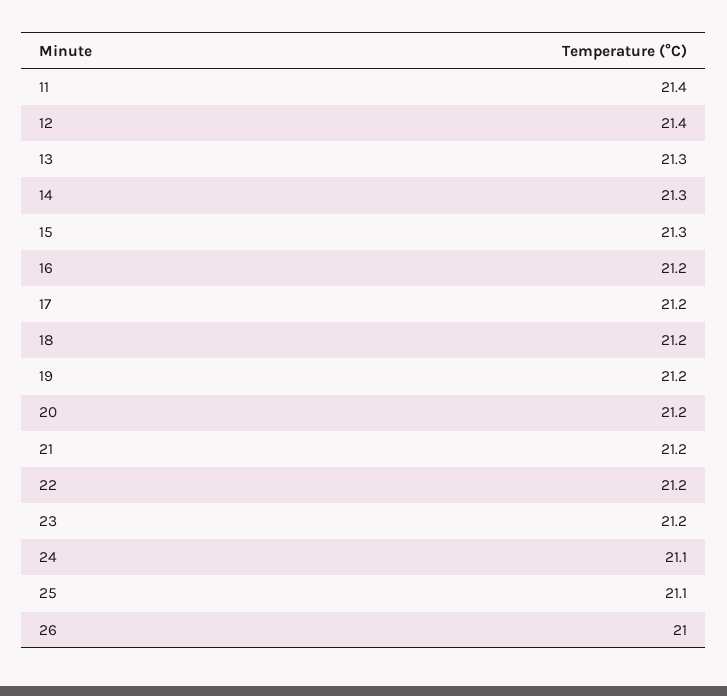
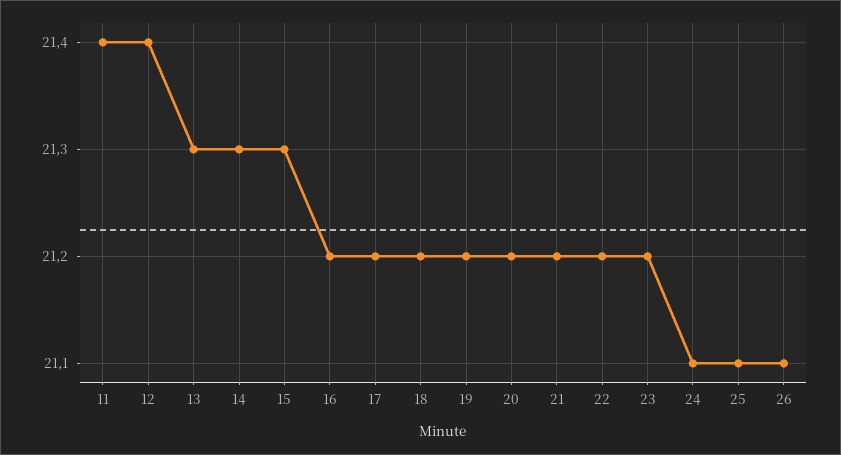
  {
    "11": 21.4,
    "12": 21.4,
    "13": 21.3,
    "14": 21.3,
    "15": 21.3,
    "16": 21.2,
    "17": 21.2,
    "18": 21.2,
    "19": 21.2,
    "20": 21.2,
    "21": 21.2,
    "22": 21.2,
    "23": 21.2,
    "24": 21.1,
    "25": 21.1,
-   "26": 21
+   "26": 21.1
  }

